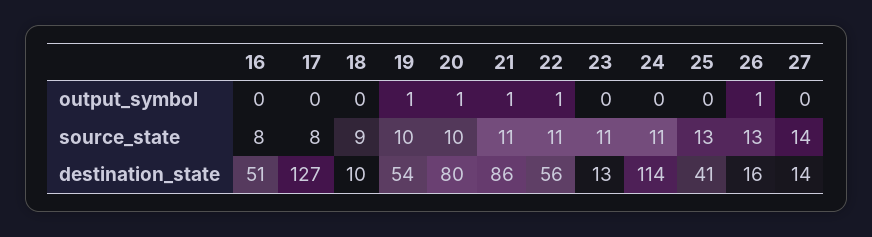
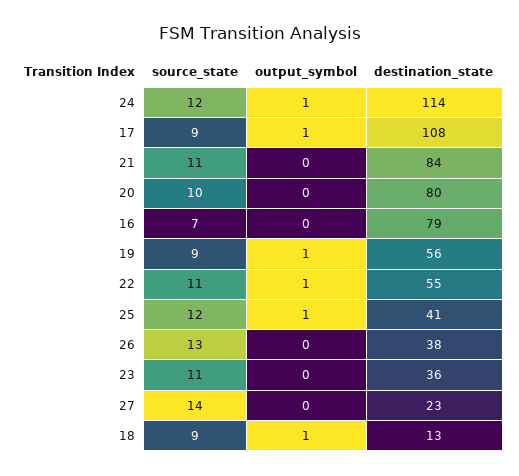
  {
    "16": {
      "output_symbol": 0,
-     "source_state": 8,
+     "source_state": 7,
-     "destination_state": 51
+     "destination_state": 79
    },
    "17": {
-     "output_symbol": 0,
+     "output_symbol": 1,
-     "source_state": 8,
+     "source_state": 9,
-     "destination_state": 127
+     "destination_state": 108
    },
    "18": {
-     "output_symbol": 0,
+     "output_symbol": 1,
      "source_state": 9,
-     "destination_state": 10
+     "destination_state": 13
    },
    "19": {
      "output_symbol": 1,
-     "source_state": 10,
+     "source_state": 9,
-     "destination_state": 54
+     "destination_state": 56
    },
    "20": {
-     "output_symbol": 1,
+     "output_symbol": 0,
      "source_state": 10,
      "destination_state": 80
    },
    "21": {
-     "output_symbol": 1,
+     "output_symbol": 0,
      "source_state": 11,
-     "destination_state": 86
+     "destination_state": 84
    },
    "22": {
      "output_symbol": 1,
      "source_state": 11,
-     "destination_state": 56
+     "destination_state": 55
    },
    "23": {
      "output_symbol": 0,
      "source_state": 11,
-     "destination_state": 13
+     "destination_state": 36
    },
    "24": {
-     "output_symbol": 0,
+     "output_symbol": 1,
-     "source_state": 11,
+     "source_state": 12,
      "destination_state": 114
    },
    "25": {
-     "output_symbol": 0,
+     "output_symbol": 1,
-     "source_state": 13,
+     "source_state": 12,
      "destination_state": 41
    },
    "26": {
-     "output_symbol": 1,
+     "output_symbol": 0,
      "source_state": 13,
-     "destination_state": 16
+     "destination_state": 38
    },
    "27": {
      "output_symbol": 0,
      "source_state": 14,
-     "destination_state": 14
+     "destination_state": 23
    }
  }

